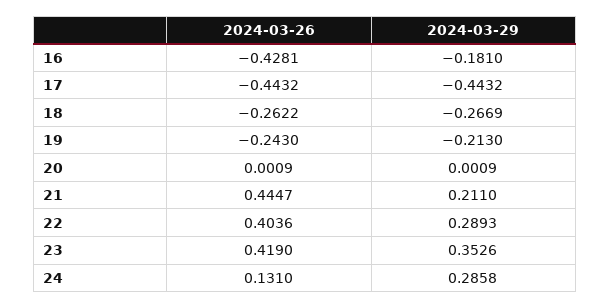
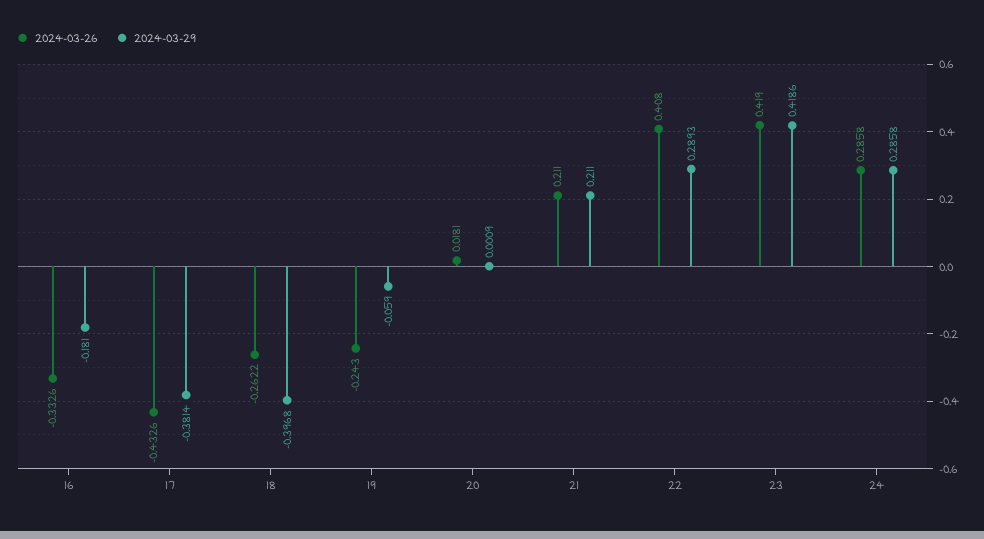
  {
    "2024-03-26": {
-     "16": -0.4281,
+     "16": -0.3326,
-     "17": -0.4432,
+     "17": -0.4326,
      "18": -0.2622,
      "19": -0.243,
-     "20": 0.0009,
+     "20": 0.0181,
-     "21": 0.4447,
+     "21": 0.211,
-     "22": 0.4036,
+     "22": 0.408,
      "23": 0.419,
-     "24": 0.131
+     "24": 0.2858
    },
    "2024-03-29": {
      "16": -0.181,
-     "17": -0.4432,
+     "17": -0.3814,
-     "18": -0.2669,
+     "18": -0.3968,
-     "19": -0.213,
+     "19": -0.059,
      "20": 0.0009,
      "21": 0.211,
      "22": 0.2893,
-     "23": 0.3526,
+     "23": 0.4186,
      "24": 0.2858
    }
  }

